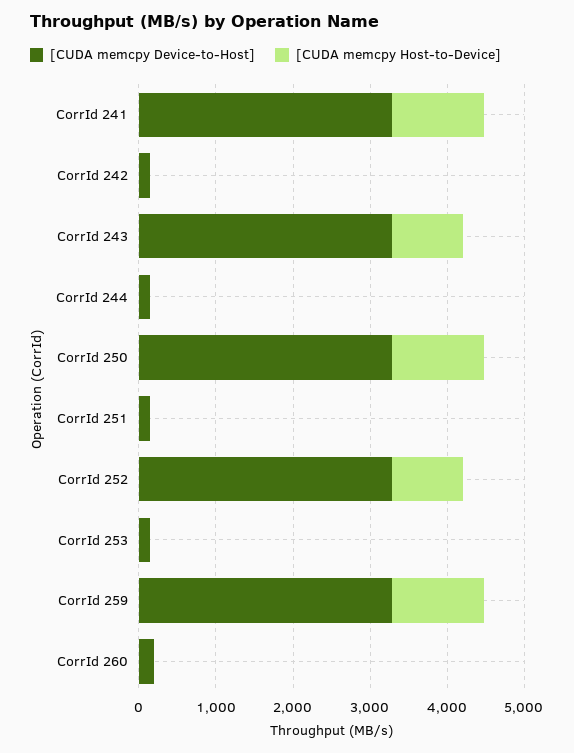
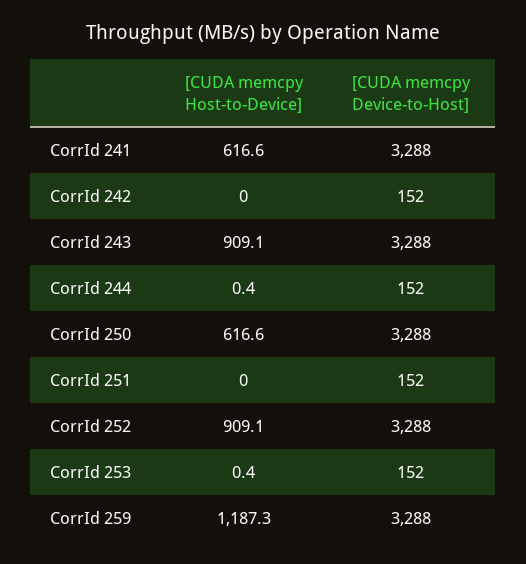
  {
    "[CUDA memcpy Device-to-Host]": {
      "CorrId 241": 3288,
      "CorrId 242": 152,
      "CorrId 243": 3288,
      "CorrId 244": 152,
      "CorrId 250": 3288,
      "CorrId 251": 152,
      "CorrId 252": 3288,
      "CorrId 253": 152,
-     "CorrId 259": 3288,
+     "CorrId 259": 3288
-     "CorrId 260": 200
    },
    "[CUDA memcpy Host-to-Device]": {
-     "CorrId 241": 1200,
+     "CorrId 241": 616.6,
      "CorrId 242": 0,
      "CorrId 243": 909.1,
      "CorrId 244": 0.4,
-     "CorrId 250": 1200,
+     "CorrId 250": 616.6,
      "CorrId 251": 0,
      "CorrId 252": 909.1,
      "CorrId 253": 0.4,
-     "CorrId 259": 1187.3,
+     "CorrId 259": 1187.3
-     "CorrId 260": 0
    }
  }

